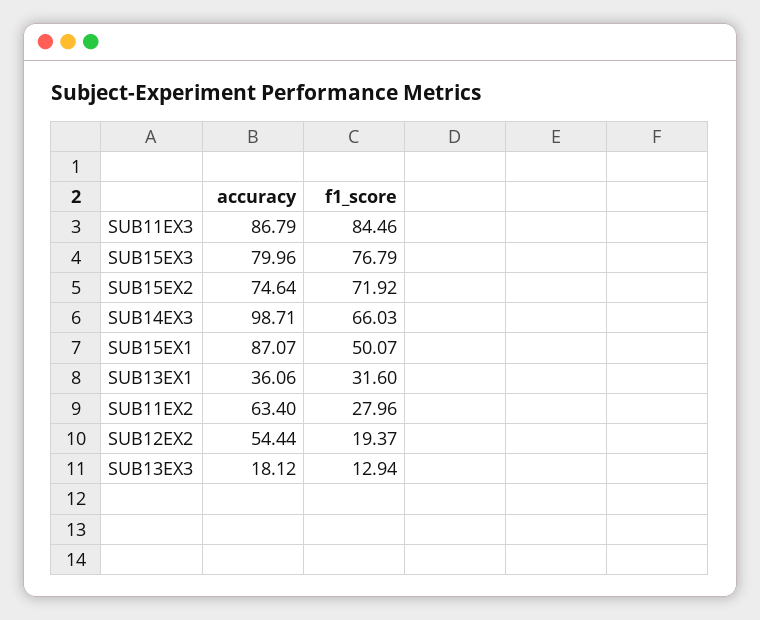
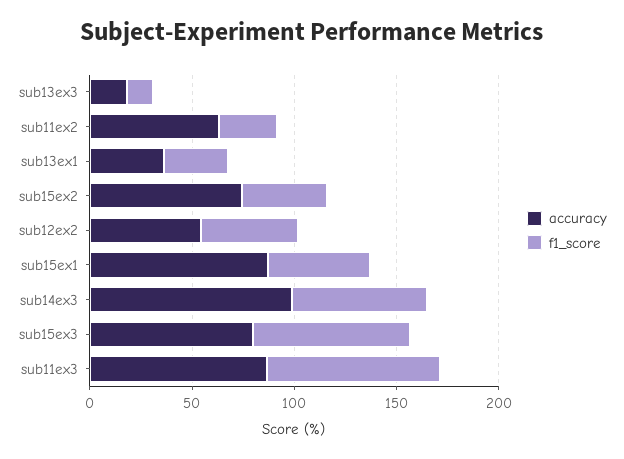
  {
    "accuracy": {
      "SUB11EX3": 86.79,
      "SUB15EX3": 79.96,
      "SUB15EX2": 74.64,
      "SUB14EX3": 98.71,
      "SUB15EX1": 87.07,
      "SUB13EX1": 36.06,
      "SUB11EX2": 63.4,
      "SUB12EX2": 54.44,
      "SUB13EX3": 18.12
    },
    "f1_score": {
      "SUB11EX3": 84.46,
      "SUB15EX3": 76.79,
-     "SUB15EX2": 71.92,
+     "SUB15EX2": 40,
      "SUB14EX3": 66.03,
      "SUB15EX1": 50.07,
      "SUB13EX1": 31.6,
      "SUB11EX2": 27.96,
-     "SUB12EX2": 19.37,
+     "SUB12EX2": 50,
      "SUB13EX3": 12.94
    }
  }

